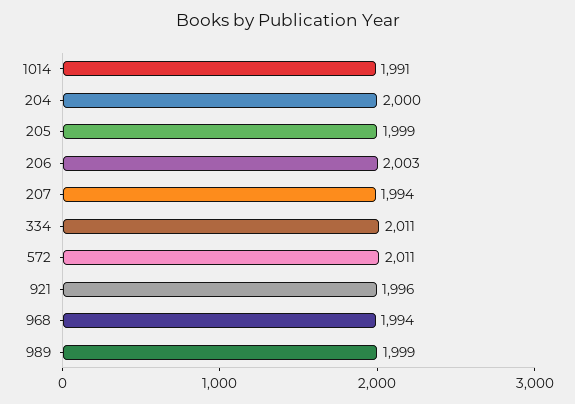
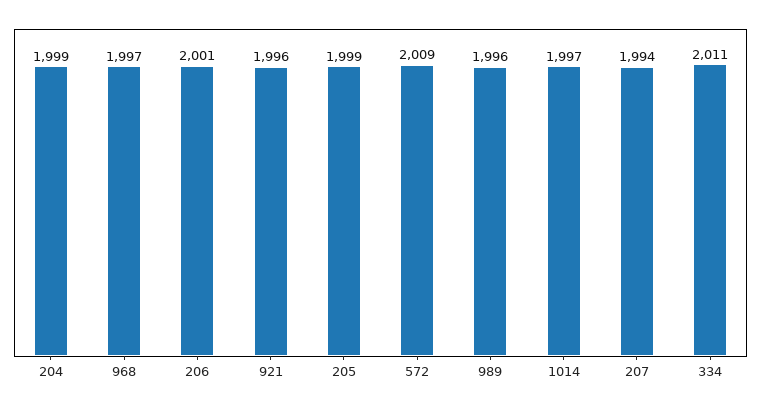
  {
-   "1014": 1991,
+   "1014": 1997,
-   "204": 2000,
+   "204": 1999,
    "205": 1999,
-   "206": 2003,
+   "206": 2001,
    "207": 1994,
    "334": 2011,
-   "572": 2011,
+   "572": 2009,
    "921": 1996,
-   "968": 1994,
+   "968": 1997,
-   "989": 1999
+   "989": 1996
  }

